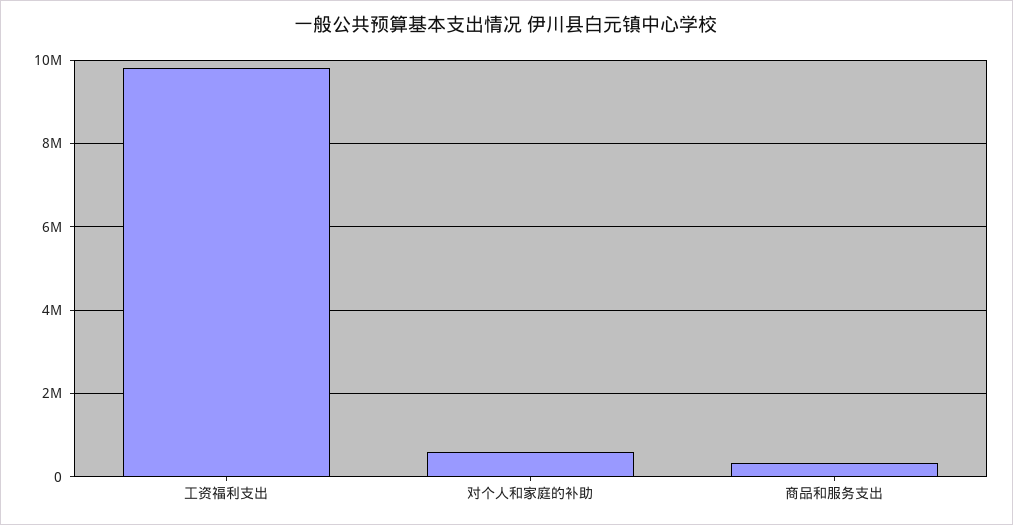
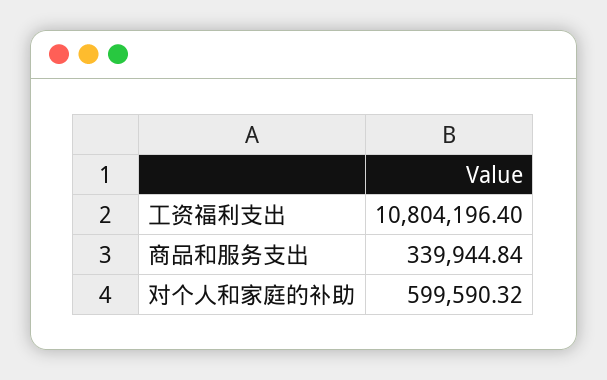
  {
-   "工资福利支出": 9800000,
+   "工资福利支出": 10804196.4,
    "对个人和家庭的补助": 599590.32,
    "商品和服务支出": 339944.84
  }

